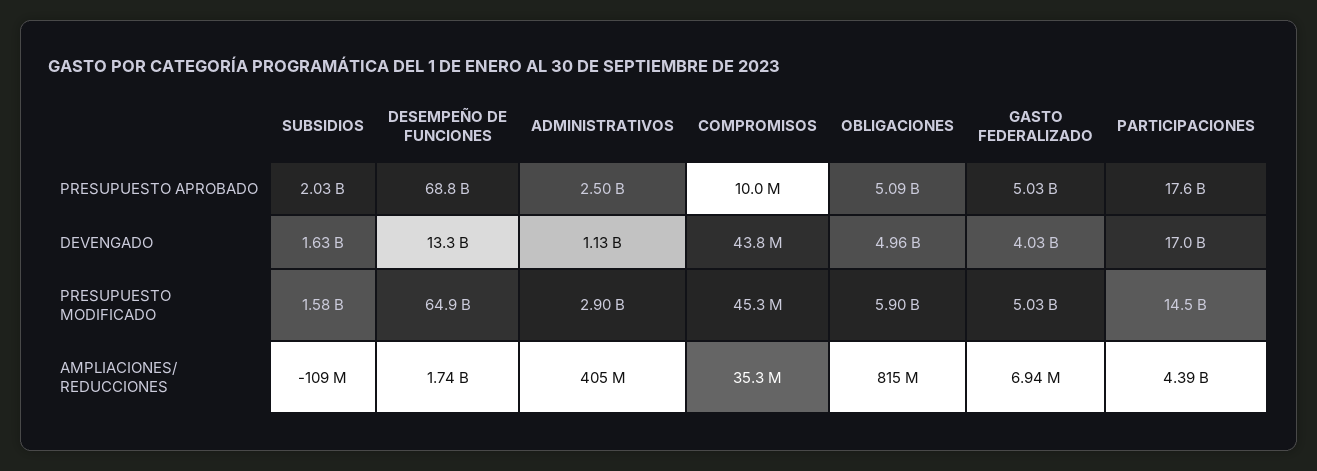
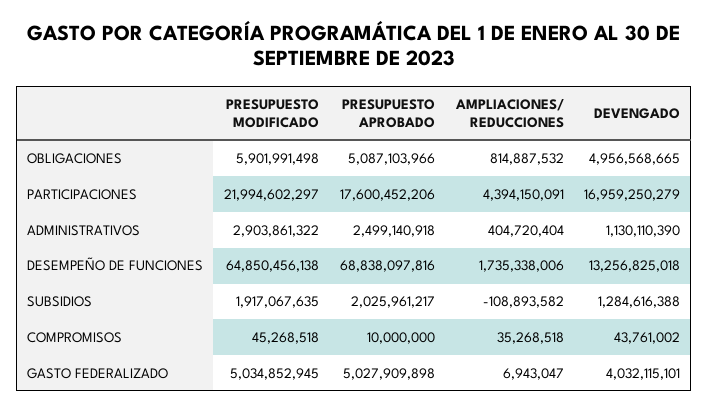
  {
    "SUBSIDIOS": {
      "PRESUPUESTO APROBADO": 2025961217,
-     "DEVENGADO": 1630000000,
+     "DEVENGADO": 1284616388,
-     "PRESUPUESTO MODIFICADO": 1580000000,
+     "PRESUPUESTO MODIFICADO": 1917067635,
      "AMPLIACIONES/ REDUCCIONES": -108893582
    },
    "DESEMPEÑO DE FUNCIONES": {
      "PRESUPUESTO APROBADO": 68838097816,
      "DEVENGADO": 13256825018,
      "PRESUPUESTO MODIFICADO": 64850456138,
      "AMPLIACIONES/ REDUCCIONES": 1735338006
    },
    "ADMINISTRATIVOS": {
      "PRESUPUESTO APROBADO": 2499140918,
      "DEVENGADO": 1130110390,
      "PRESUPUESTO MODIFICADO": 2903861322,
      "AMPLIACIONES/ REDUCCIONES": 404720404
    },
    "COMPROMISOS": {
      "PRESUPUESTO APROBADO": 10000000,
      "DEVENGADO": 43761002,
      "PRESUPUESTO MODIFICADO": 45268518,
      "AMPLIACIONES/ REDUCCIONES": 35268518
    },
    "OBLIGACIONES": {
      "PRESUPUESTO APROBADO": 5087103966,
      "DEVENGADO": 4956568665,
      "PRESUPUESTO MODIFICADO": 5901991498,
      "AMPLIACIONES/ REDUCCIONES": 814887532
    },
    "GASTO FEDERALIZADO": {
      "PRESUPUESTO APROBADO": 5027909898,
      "DEVENGADO": 4032115101,
      "PRESUPUESTO MODIFICADO": 5034852945,
      "AMPLIACIONES/ REDUCCIONES": 6943047
    },
    "PARTICIPACIONES": {
      "PRESUPUESTO APROBADO": 17600452206,
      "DEVENGADO": 16959250279,
-     "PRESUPUESTO MODIFICADO": 14500000000,
+     "PRESUPUESTO MODIFICADO": 21994602297,
      "AMPLIACIONES/ REDUCCIONES": 4394150091
    }
  }

